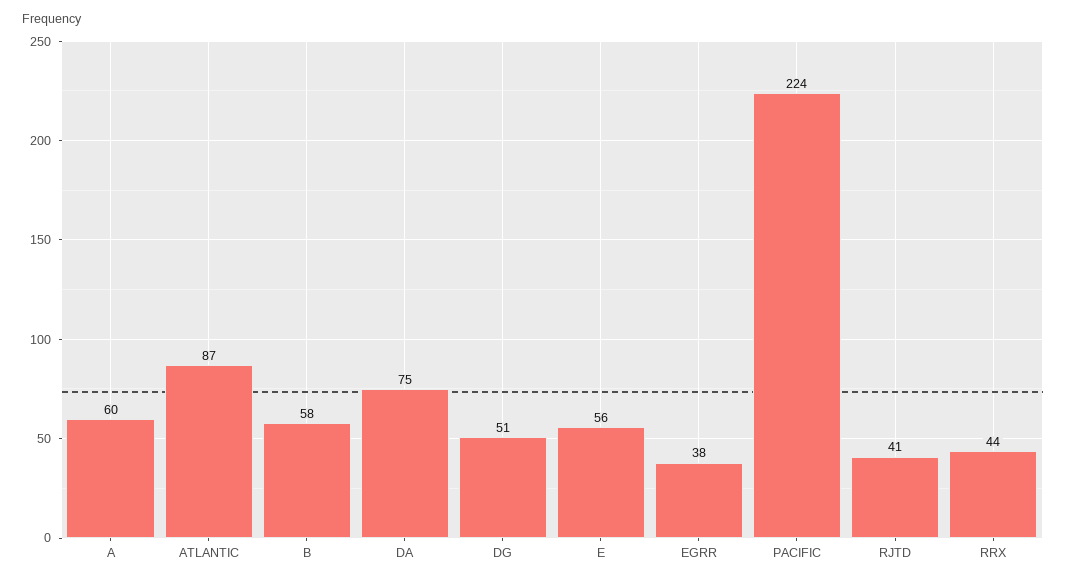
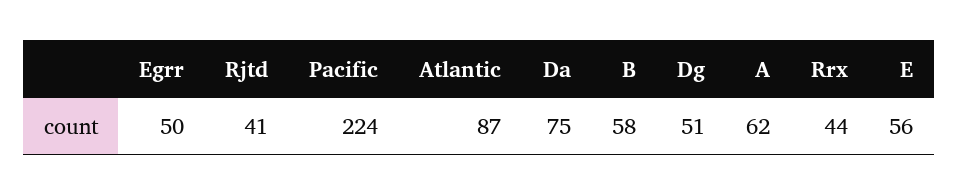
  {
-   "A": 60,
+   "A": 62,
    "ATLANTIC": 87,
    "B": 58,
    "DA": 75,
    "DG": 51,
    "E": 56,
-   "EGRR": 38,
+   "EGRR": 50,
    "PACIFIC": 224,
    "RJTD": 41,
    "RRX": 44
  }

